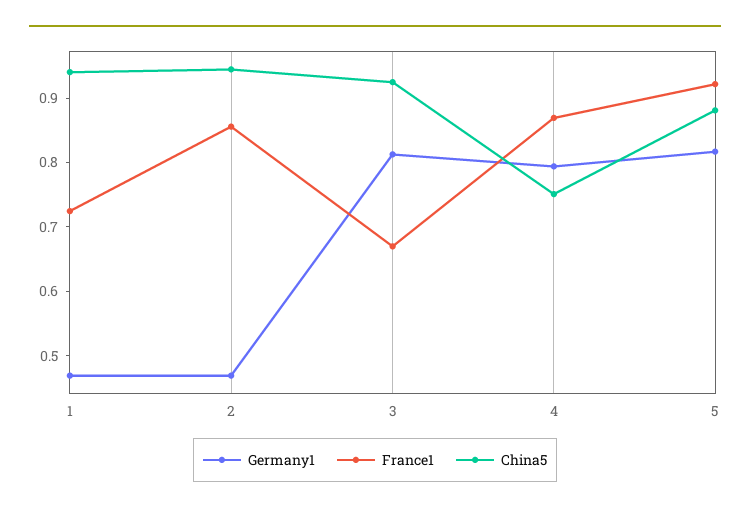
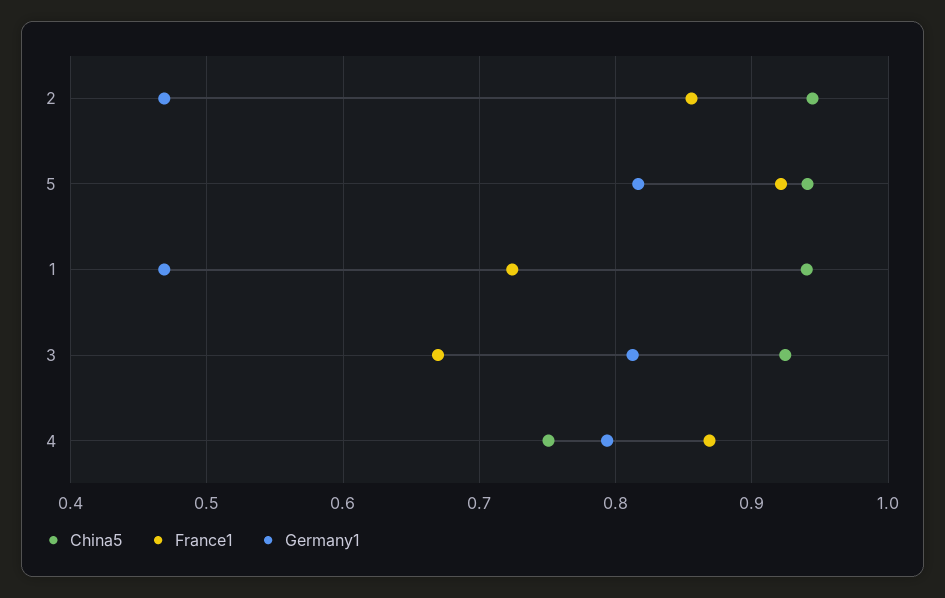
  {
    "Germany1": {
      "1": 0.47,
      "2": 0.47,
      "3": 0.81,
      "4": 0.79,
      "5": 0.82
    },
    "France1": {
      "1": 0.72,
      "2": 0.86,
      "3": 0.67,
      "4": 0.87,
      "5": 0.92
    },
    "China5": {
      "1": 0.94,
      "2": 0.94,
      "3": 0.92,
      "4": 0.75,
-     "5": 0.88
+     "5": 0.94
    }
  }

